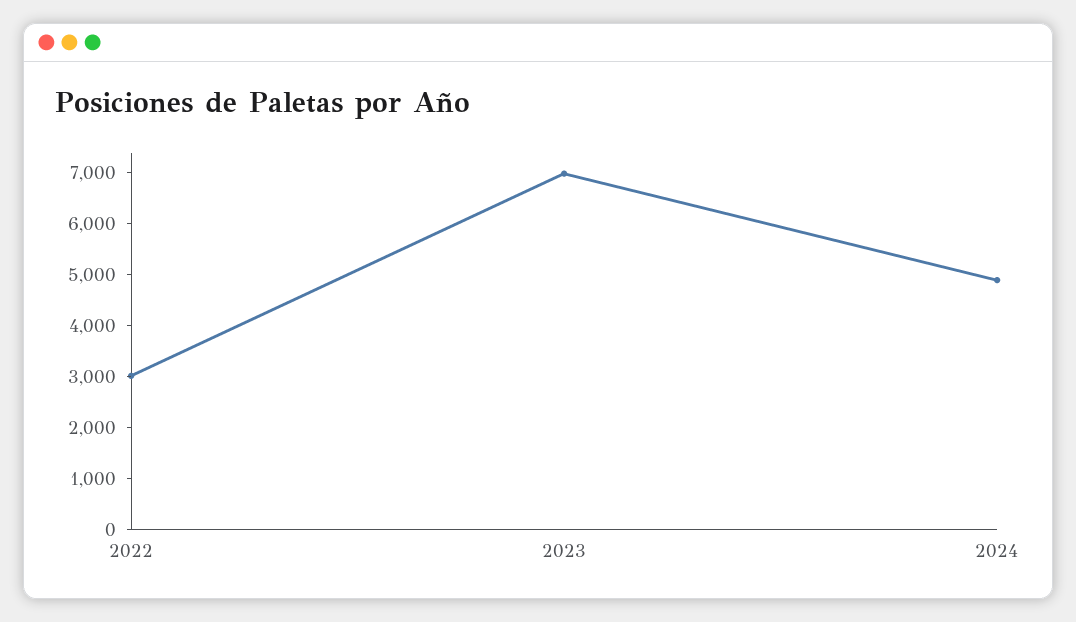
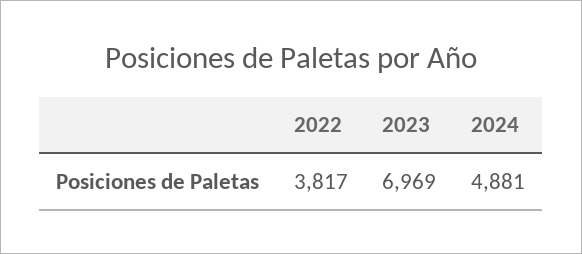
  {
-   "2022": 3000,
+   "2022": 3817,
    "2023": 6969,
    "2024": 4881
  }

